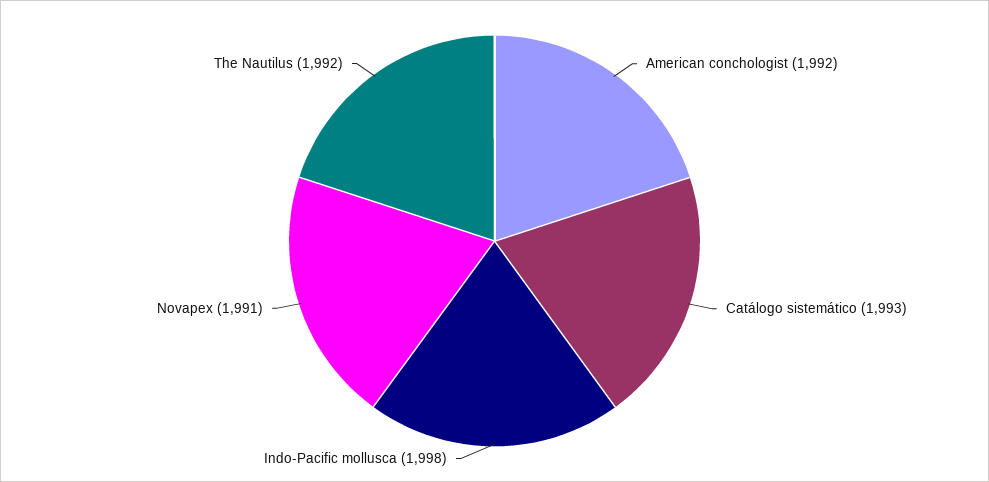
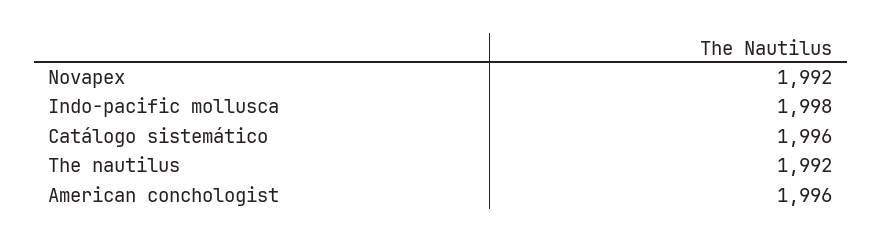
  {
-   "American conchologist": 1992,
+   "American conchologist": 1996,
-   "Catálogo sistemático": 1993,
+   "Catálogo sistemático": 1996,
    "Indo-Pacific mollusca": 1998,
-   "Novapex": 1991,
+   "Novapex": 1992,
    "The Nautilus": 1992
  }

